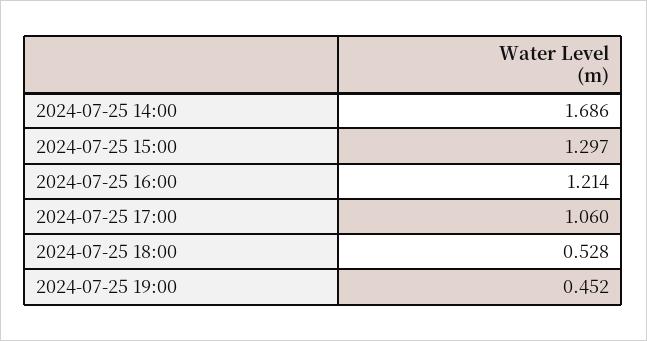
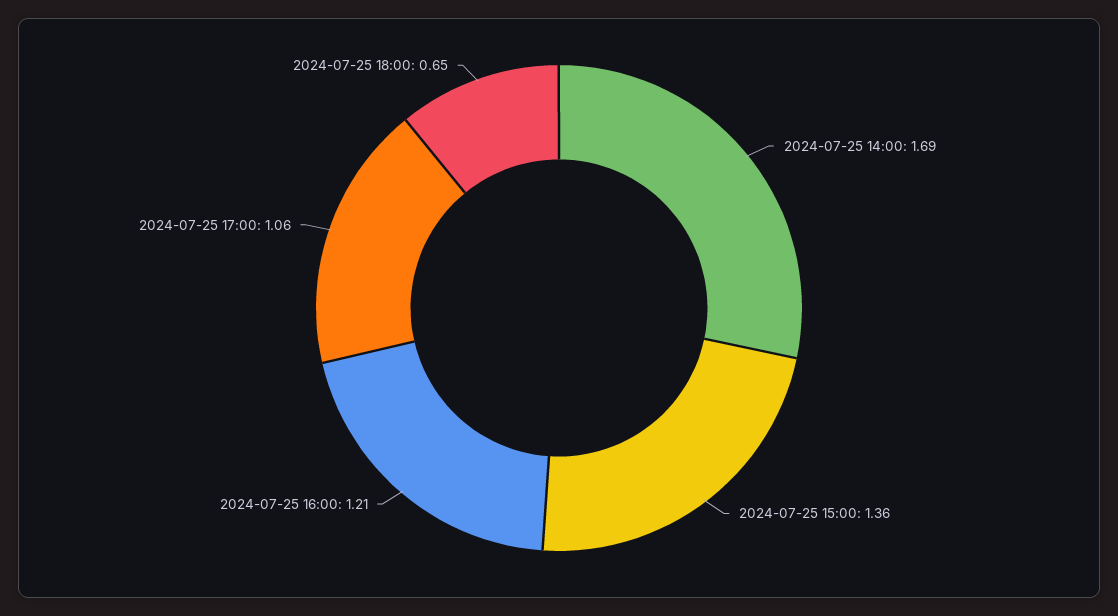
  {
    "2024-07-25 14:00": 1.686,
-   "2024-07-25 15:00": 1.297,
+   "2024-07-25 15:00": 1.36,
    "2024-07-25 16:00": 1.214,
    "2024-07-25 17:00": 1.06,
-   "2024-07-25 18:00": 0.528,
+   "2024-07-25 18:00": 0.65
-   "2024-07-25 19:00": 0.452
  }

